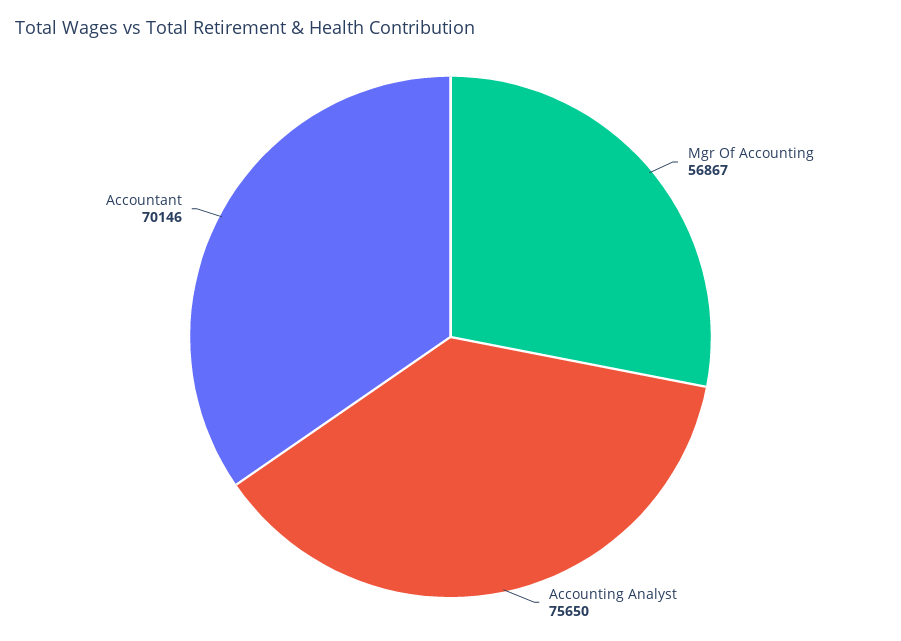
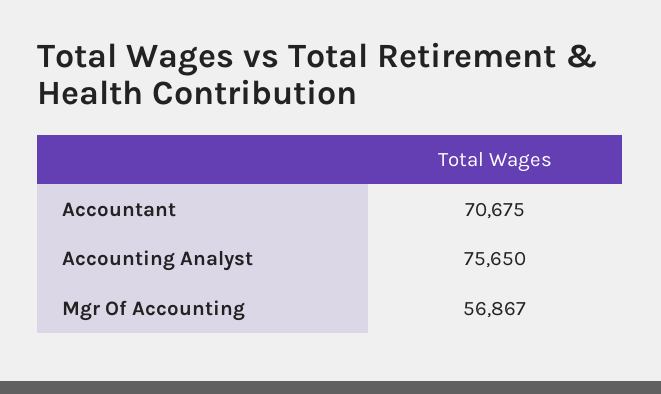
  {
    "Mgr Of Accounting": 56867,
    "Accounting Analyst": 75650,
-   "Accountant": 70146
+   "Accountant": 70675
  }

